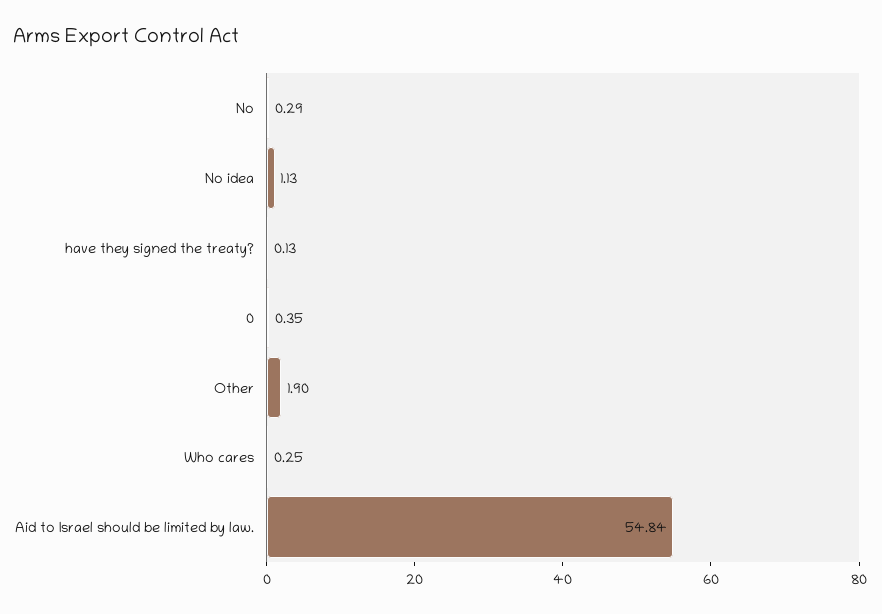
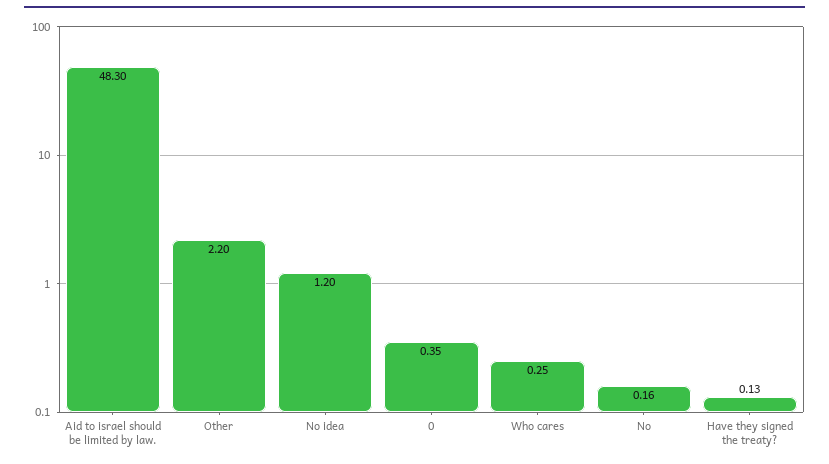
  {
-   "No": 0.29,
+   "No": 0.16,
-   "No idea": 1.13,
+   "No idea": 1.2,
    "have they signed the treaty?": 0.13,
    "0": 0.35,
-   "Other": 1.9,
+   "Other": 2.2,
    "Who cares": 0.25,
-   "Aid to Israel should be limited by law.": 54.84
+   "Aid to Israel should be limited by law.": 48.3
  }

